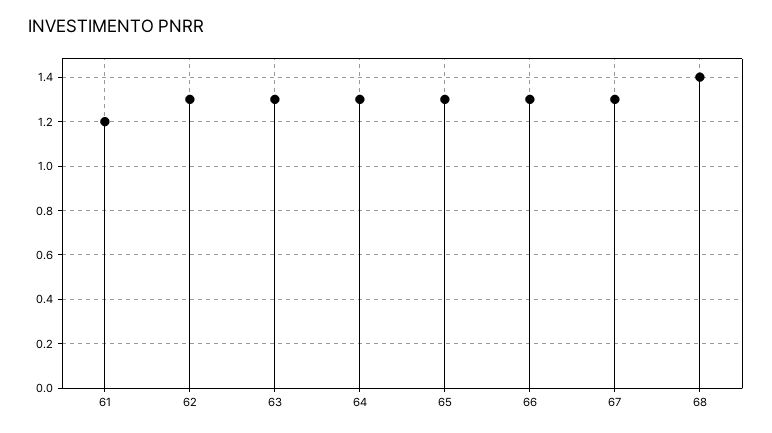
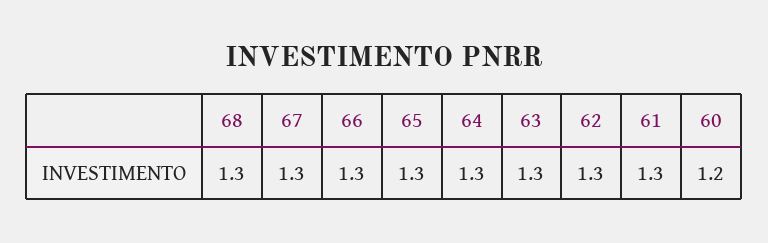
  {
-   "61": 1.2,
+   "61": 1.3,
    "62": 1.3,
    "63": 1.3,
    "64": 1.3,
    "65": 1.3,
    "66": 1.3,
    "67": 1.3,
-   "68": 1.4
+   "68": 1.3,
+   "60": 1.2
  }

